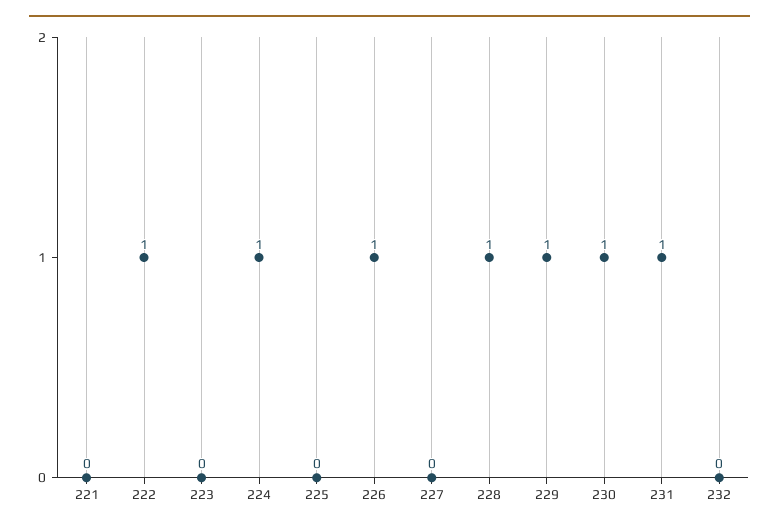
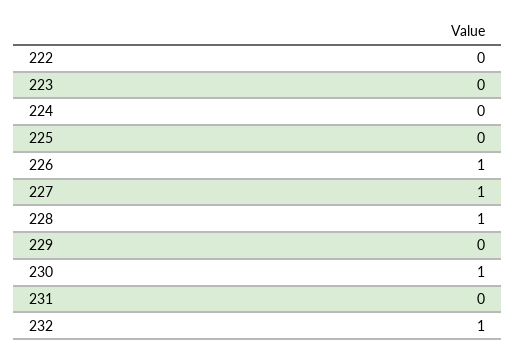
  {
-   "221": 0,
-   "222": 1,
+   "222": 0,
    "223": 0,
-   "224": 1,
+   "224": 0,
    "225": 0,
    "226": 1,
-   "227": 0,
+   "227": 1,
    "228": 1,
-   "229": 1,
+   "229": 0,
    "230": 1,
-   "231": 1,
+   "231": 0,
-   "232": 0
+   "232": 1
  }

